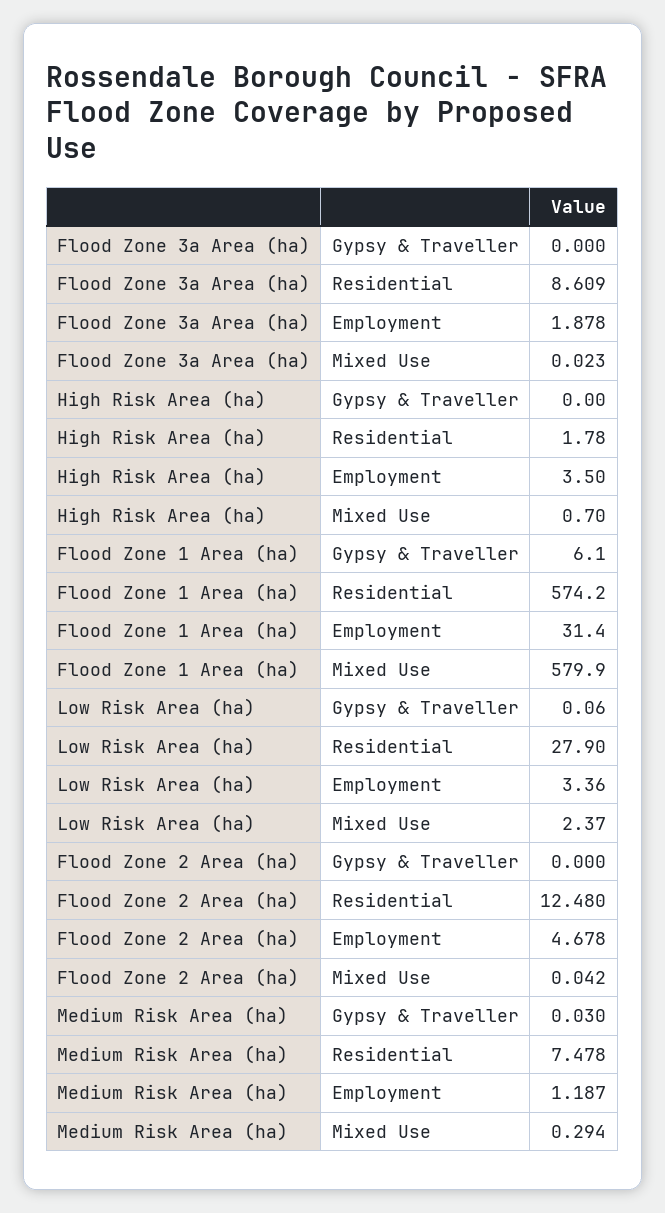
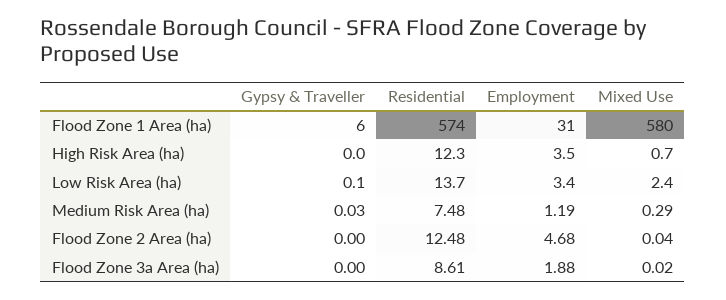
  {
    "Flood Zone 3a Area (ha)": {
      "Gypsy & Traveller": 0,
      "Residential": 8.609,
      "Employment": 1.878,
      "Mixed Use": 0.023
    },
    "High Risk Area (ha)": {
      "Gypsy & Traveller": 0,
-     "Residential": 1.78,
+     "Residential": 12.3,
      "Employment": 3.5,
      "Mixed Use": 0.7
    },
    "Flood Zone 1 Area (ha)": {
      "Gypsy & Traveller": 6.1,
      "Residential": 574.2,
      "Employment": 31.4,
      "Mixed Use": 579.9
    },
    "Low Risk Area (ha)": {
      "Gypsy & Traveller": 0.06,
-     "Residential": 27.9,
+     "Residential": 13.7,
      "Employment": 3.36,
      "Mixed Use": 2.37
    },
    "Flood Zone 2 Area (ha)": {
      "Gypsy & Traveller": 0,
      "Residential": 12.48,
      "Employment": 4.678,
      "Mixed Use": 0.042
    },
    "Medium Risk Area (ha)": {
      "Gypsy & Traveller": 0.03,
      "Residential": 7.478,
      "Employment": 1.187,
      "Mixed Use": 0.294
    }
  }

